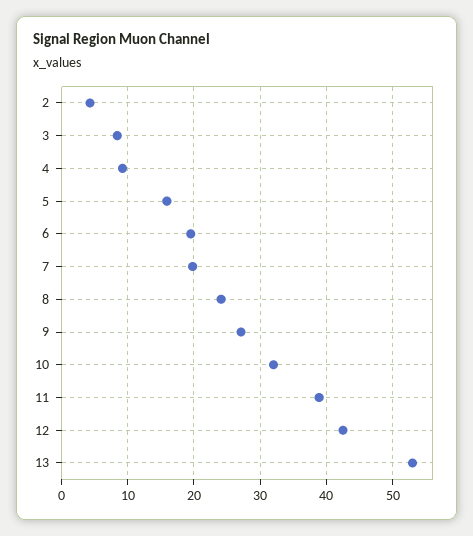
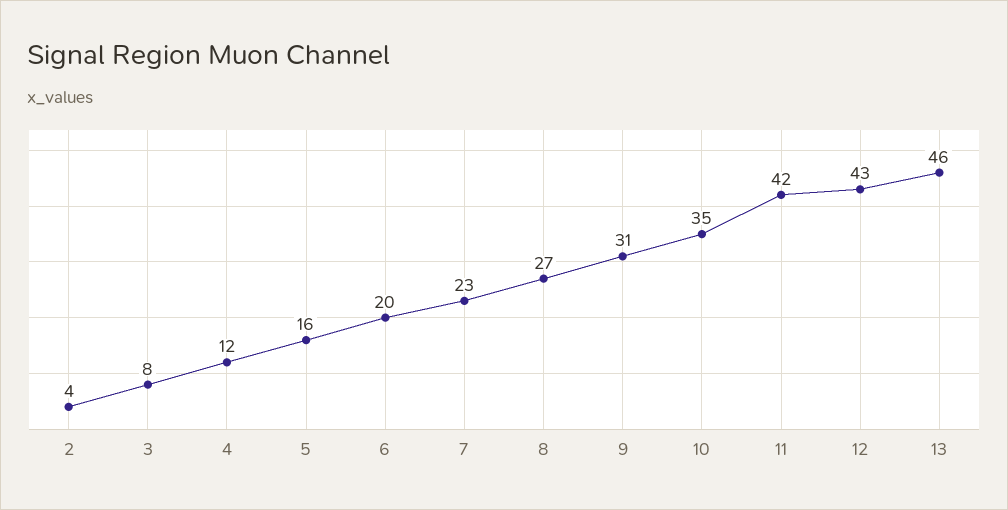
  {
    "2": 4,
    "3": 8,
-   "4": 9,
+   "4": 12,
    "5": 16,
    "6": 20,
-   "7": 20,
+   "7": 23,
-   "8": 24,
+   "8": 27,
-   "9": 27,
+   "9": 31,
-   "10": 32,
+   "10": 35,
-   "11": 39,
+   "11": 42,
    "12": 43,
-   "13": 53
+   "13": 46
  }

